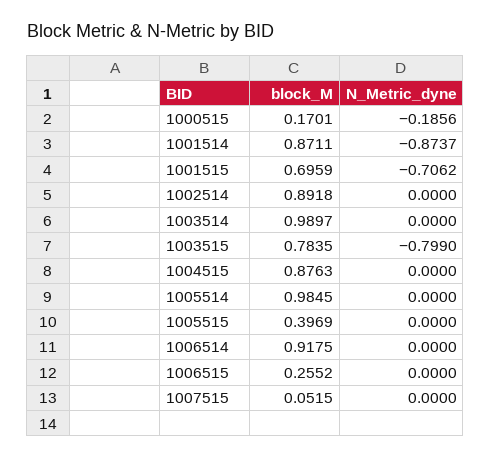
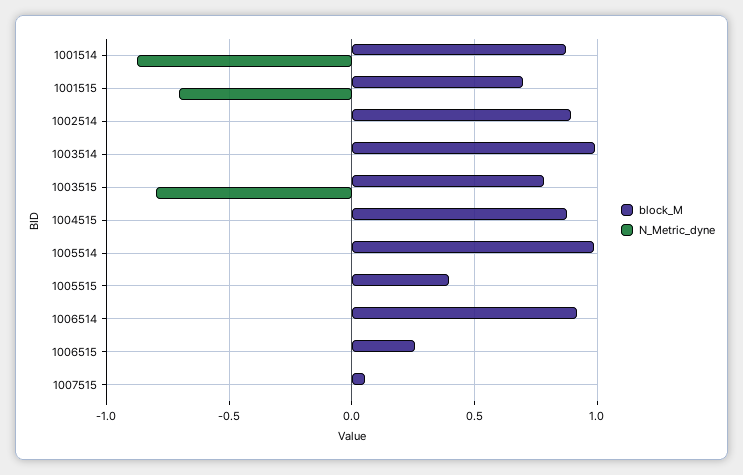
  {
    "block_M": {
-     "1000515": 0.1701,
      "1001514": 0.8711,
      "1001515": 0.6959,
      "1002514": 0.8918,
      "1003514": 0.9897,
      "1003515": 0.7835,
      "1004515": 0.8763,
      "1005514": 0.9845,
      "1005515": 0.3969,
      "1006514": 0.9175,
      "1006515": 0.2552,
      "1007515": 0.0515
    },
    "N_Metric_dyne": {
-     "1000515": -0.1856,
      "1001514": -0.8737,
      "1001515": -0.7062,
      "1002514": 0,
      "1003514": 0,
      "1003515": -0.799,
      "1004515": 0,
      "1005514": 0,
      "1005515": 0,
      "1006514": 0,
      "1006515": 0,
      "1007515": 0
    }
  }

